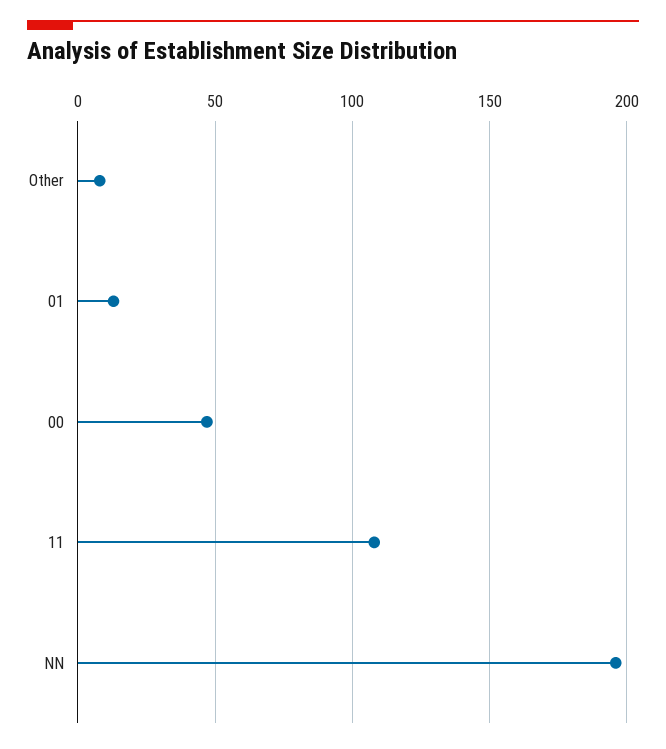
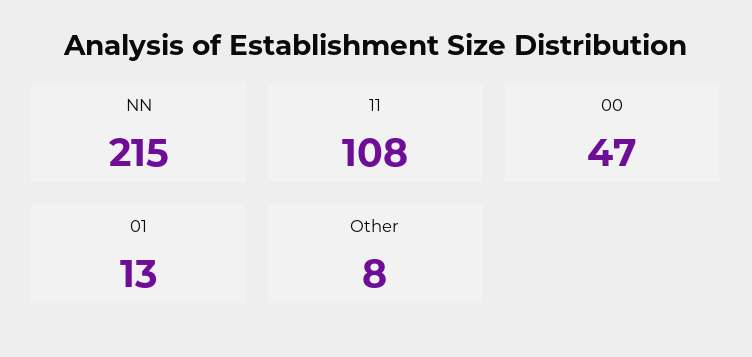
  {
    "Other": 8,
    "01": 13,
    "00": 47,
    "11": 108,
-   "NN": 195
+   "NN": 215
  }

